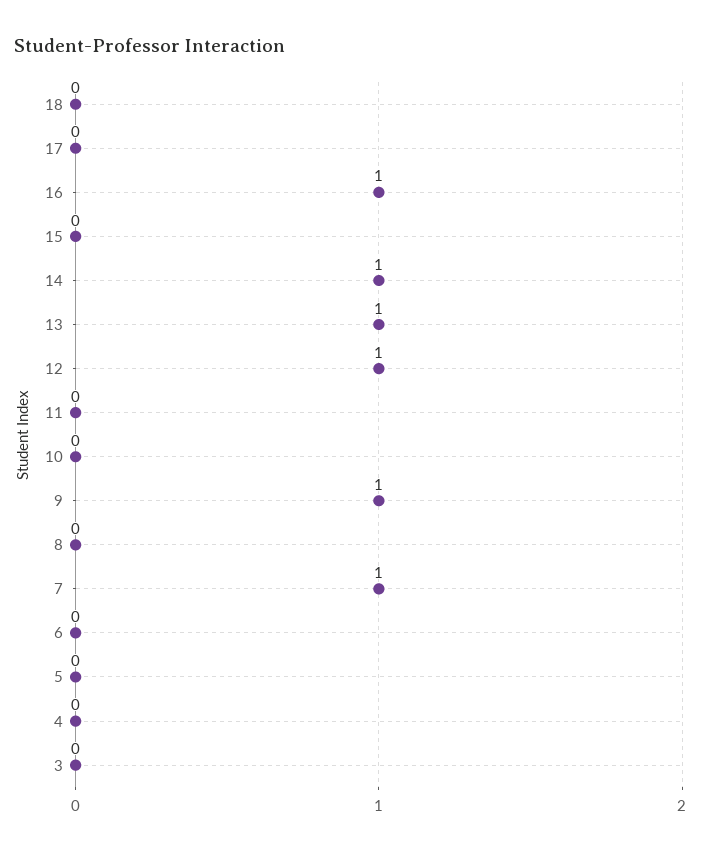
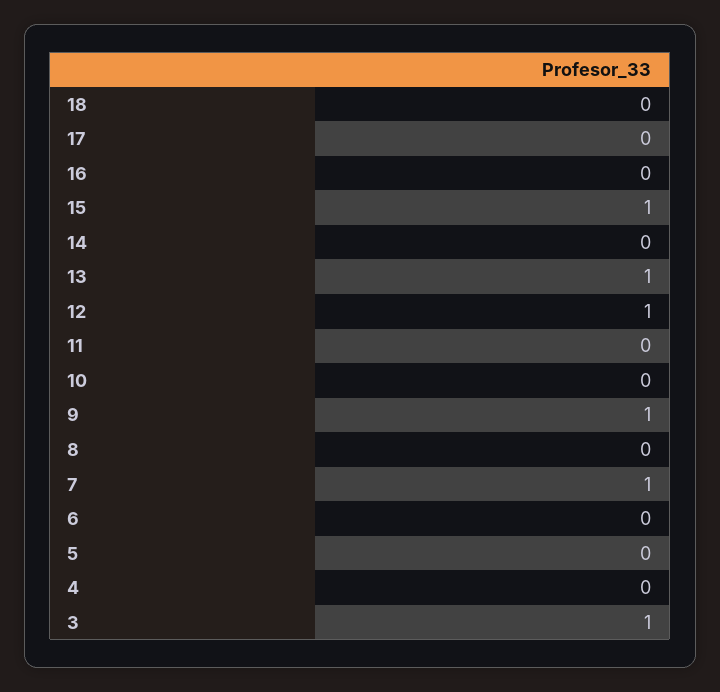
  {
    "18": 0,
    "17": 0,
-   "16": 1,
+   "16": 0,
-   "15": 0,
+   "15": 1,
-   "14": 1,
+   "14": 0,
    "13": 1,
    "12": 1,
    "11": 0,
    "10": 0,
    "9": 1,
    "8": 0,
    "7": 1,
    "6": 0,
    "5": 0,
    "4": 0,
-   "3": 0
+   "3": 1
  }

